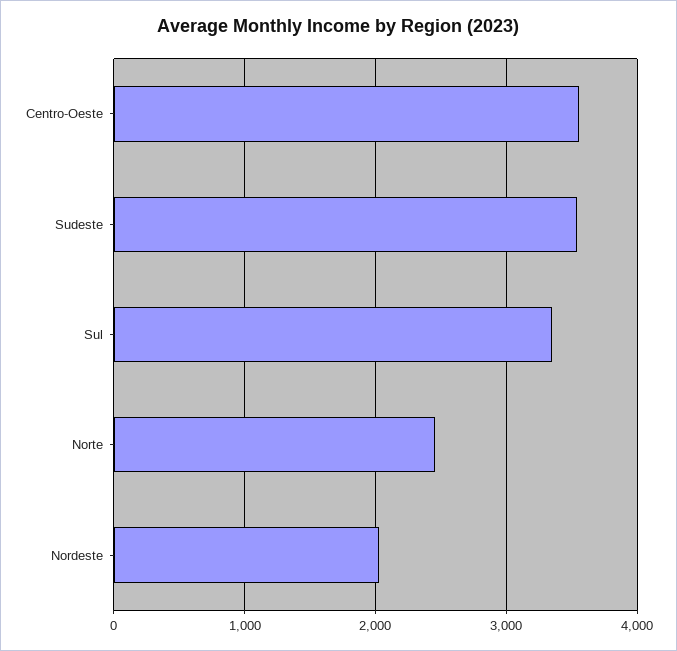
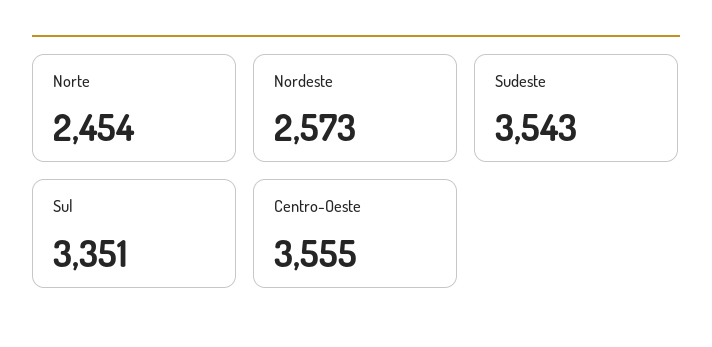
  {
    "Centro-Oeste": 3555,
    "Sudeste": 3543,
    "Sul": 3351,
    "Norte": 2454,
-   "Nordeste": 2000
+   "Nordeste": 2573
  }

